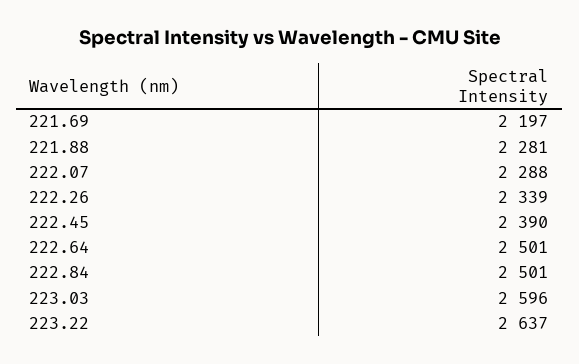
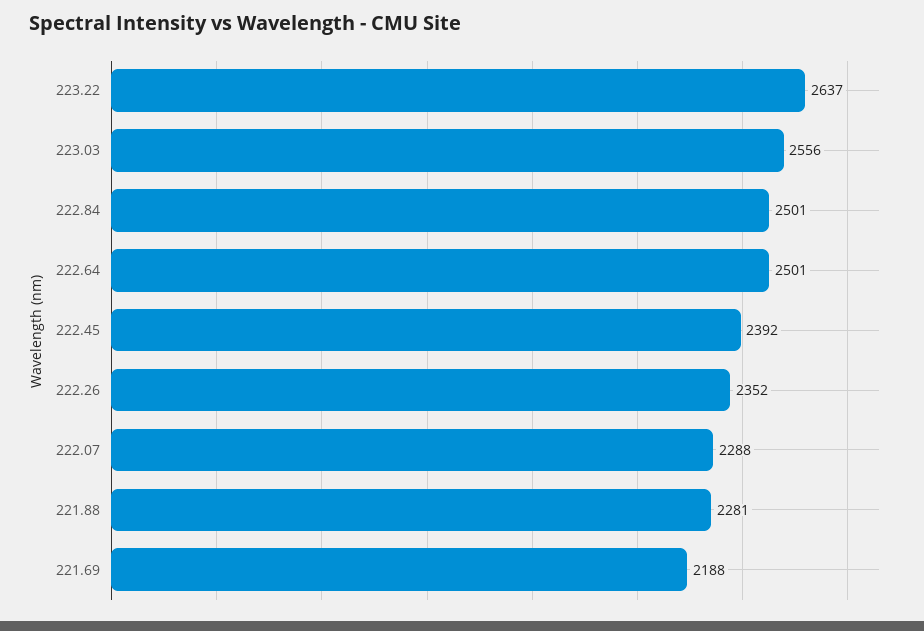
  {
-   "221.69": 2197,
+   "221.69": 2188,
    "221.88": 2281,
    "222.07": 2288,
-   "222.26": 2339,
+   "222.26": 2352,
-   "222.45": 2390,
+   "222.45": 2392,
    "222.64": 2501,
    "222.84": 2501,
-   "223.03": 2596,
+   "223.03": 2556,
    "223.22": 2637
  }

